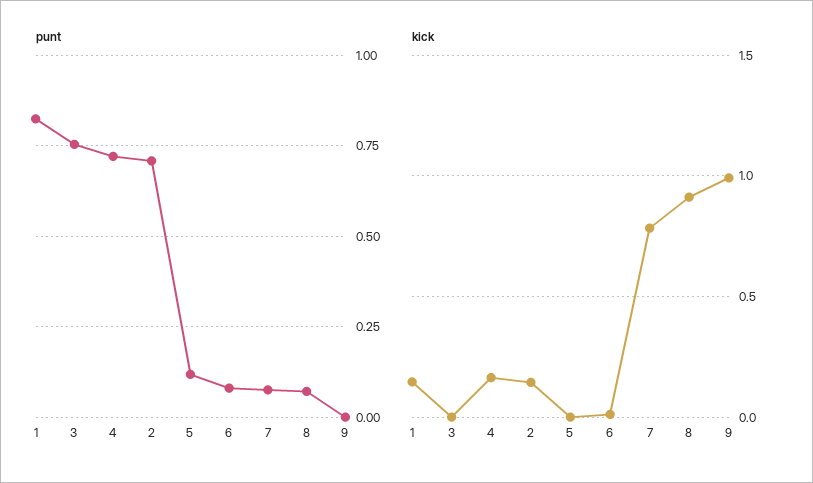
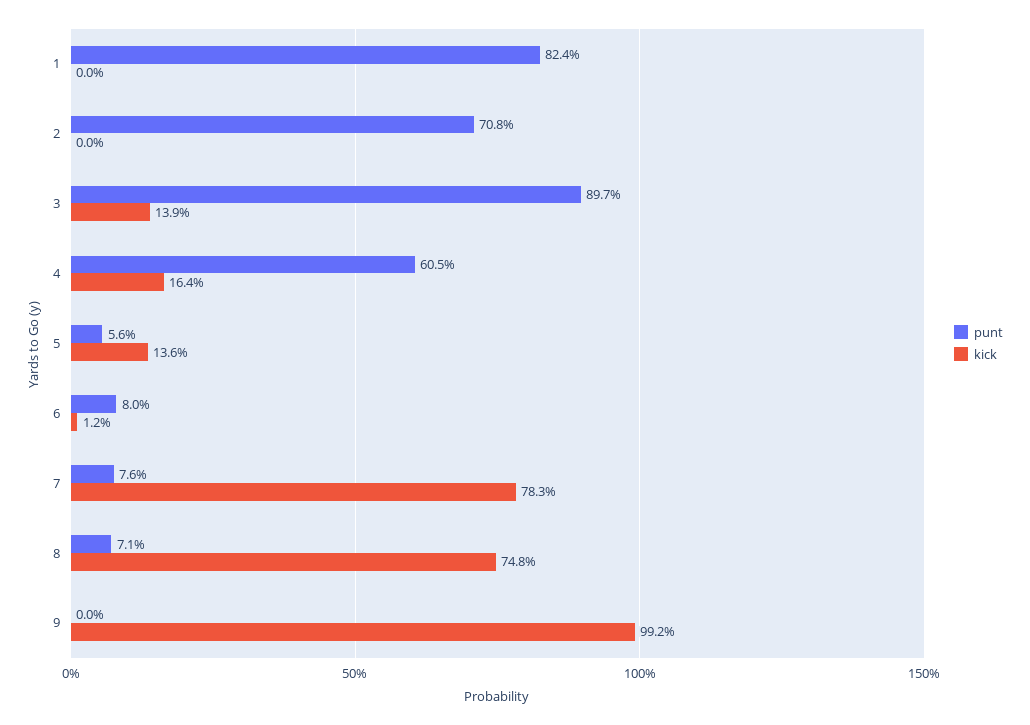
  {
    "punt": {
      "1": 0.824,
-     "3": 0.75,
+     "3": 0.897,
-     "4": 0.725,
+     "4": 0.605,
      "2": 0.708,
-     "5": 0.125,
+     "5": 0.056,
      "6": 0.08,
      "7": 0.076,
      "8": 0.071,
      "9": 0
    },
    "kick": {
-     "1": 0.15,
+     "1": 0,
-     "3": 0,
+     "3": 0.139,
      "4": 0.164,
-     "2": 0.15,
+     "2": 0,
-     "5": 0,
+     "5": 0.136,
      "6": 0.012,
      "7": 0.783,
-     "8": 0.9,
+     "8": 0.748,
      "9": 0.992
    }
  }

